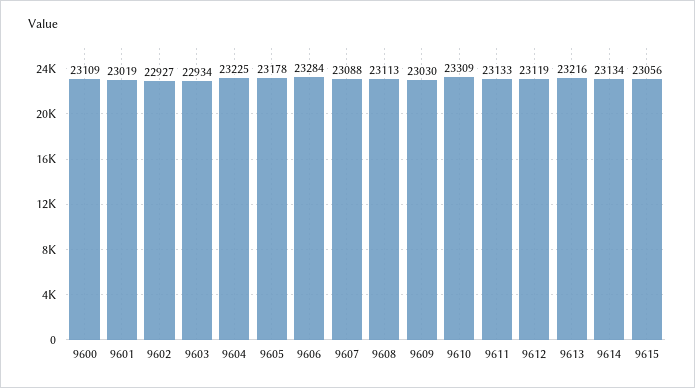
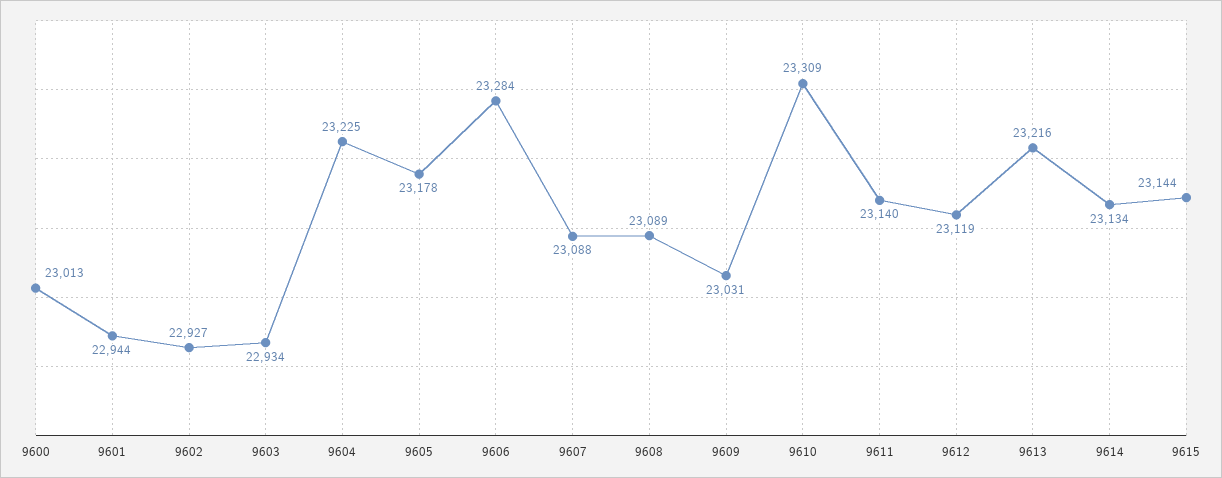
  {
-   "9600": 23109,
+   "9600": 23013,
-   "9601": 23019,
+   "9601": 22944,
    "9602": 22927,
    "9603": 22934,
    "9604": 23225,
    "9605": 23178,
    "9606": 23284,
    "9607": 23088,
-   "9608": 23113,
+   "9608": 23089,
-   "9609": 23030,
+   "9609": 23031,
    "9610": 23309,
-   "9611": 23133,
+   "9611": 23140,
    "9612": 23119,
    "9613": 23216,
    "9614": 23134,
-   "9615": 23056
+   "9615": 23144
  }

